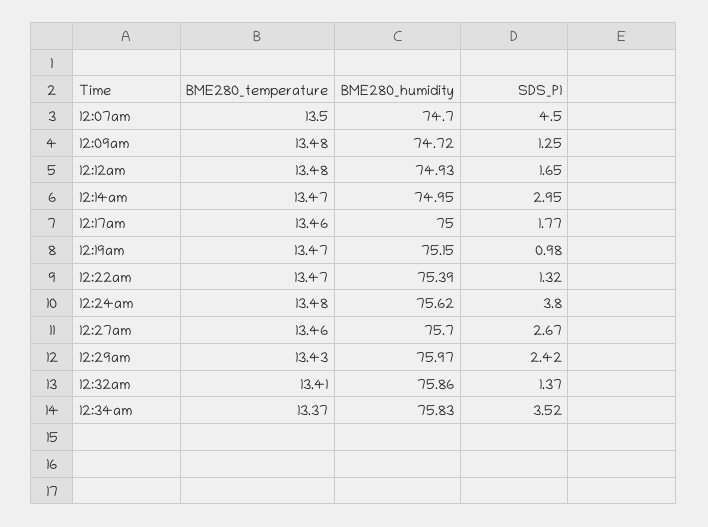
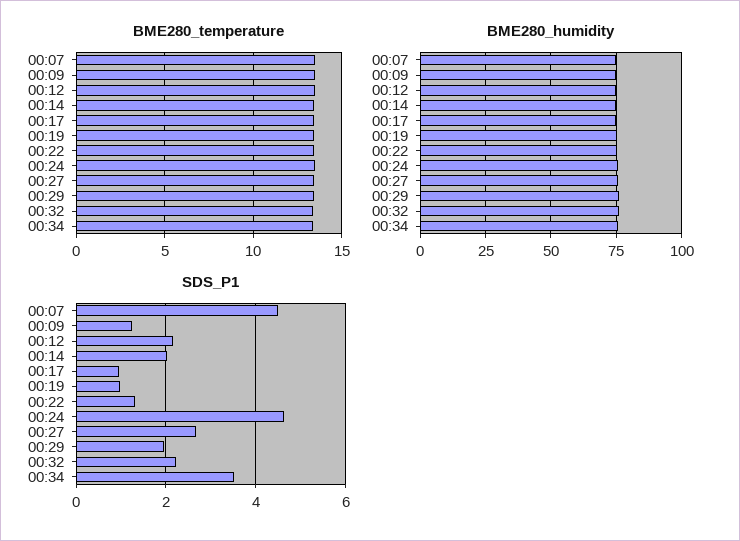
  {
    "BME280_temperature": {
      "12:07am": 13.5,
      "12:09am": 13.48,
      "12:12am": 13.48,
      "12:14am": 13.47,
      "12:17am": 13.46,
      "12:19am": 13.47,
      "12:22am": 13.47,
      "12:24am": 13.48,
      "12:27am": 13.46,
      "12:29am": 13.43,
      "12:32am": 13.41,
      "12:34am": 13.37
    },
    "BME280_humidity": {
      "12:07am": 74.7,
      "12:09am": 74.72,
      "12:12am": 74.93,
      "12:14am": 74.95,
      "12:17am": 75,
      "12:19am": 75.15,
      "12:22am": 75.39,
      "12:24am": 75.62,
      "12:27am": 75.7,
      "12:29am": 75.97,
      "12:32am": 75.86,
      "12:34am": 75.83
    },
    "SDS_P1": {
      "12:07am": 4.5,
      "12:09am": 1.25,
-     "12:12am": 1.65,
+     "12:12am": 2.2,
-     "12:14am": 2.95,
+     "12:14am": 2,
-     "12:17am": 1.77,
+     "12:17am": 1,
      "12:19am": 0.98,
      "12:22am": 1.32,
-     "12:24am": 3.8,
+     "12:24am": 4.6,
      "12:27am": 2.67,
-     "12:29am": 2.42,
+     "12:29am": 2,
-     "12:32am": 1.37,
+     "12:32am": 2.2,
      "12:34am": 3.52
    }
  }

